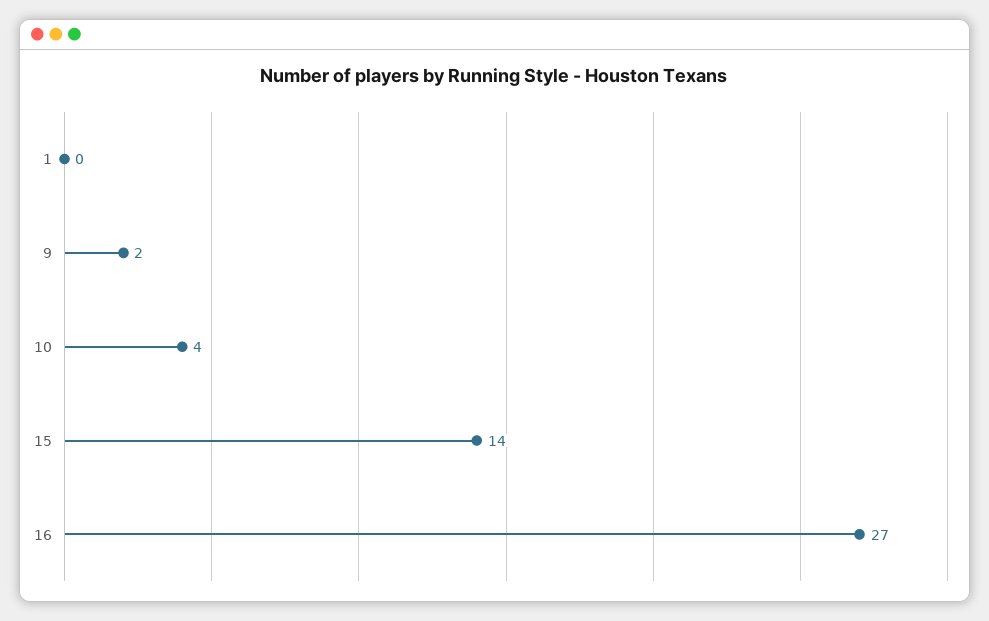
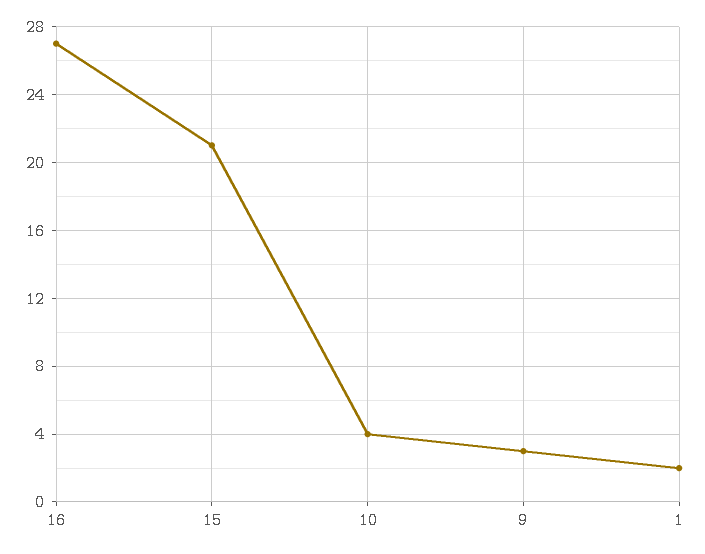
  {
-   "1": 0,
+   "1": 2,
-   "9": 2,
+   "9": 3,
    "10": 4,
-   "15": 14,
+   "15": 21,
    "16": 27
  }

